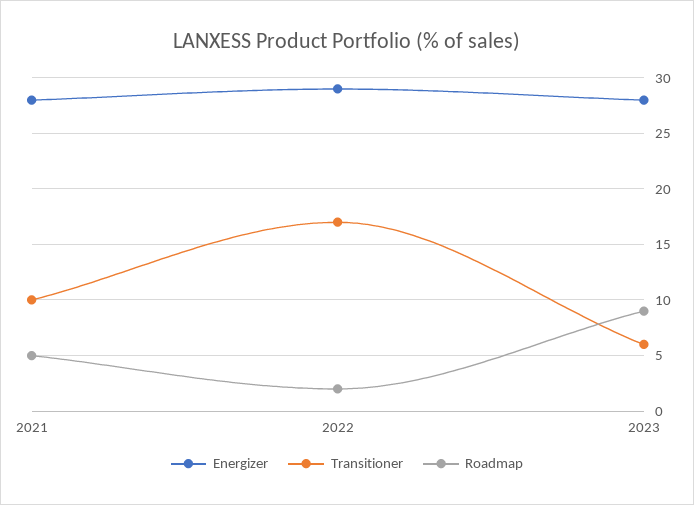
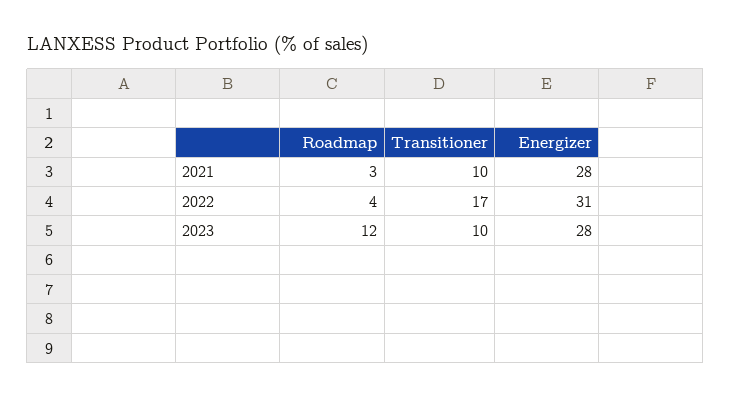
  {
    "Energizer": {
      "2021": 28,
-     "2022": 29,
+     "2022": 31,
      "2023": 28
    },
    "Transitioner": {
      "2021": 10,
      "2022": 17,
-     "2023": 6
+     "2023": 10
    },
    "Roadmap": {
-     "2021": 5,
+     "2021": 3,
-     "2022": 2,
+     "2022": 4,
-     "2023": 9
+     "2023": 12
    }
  }

